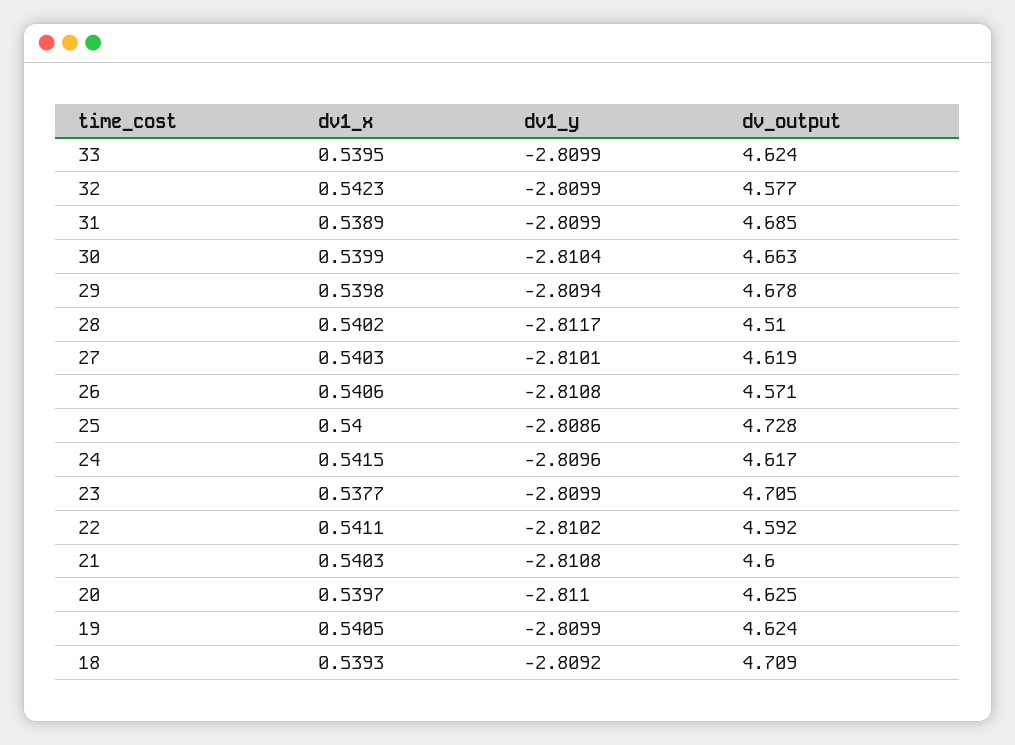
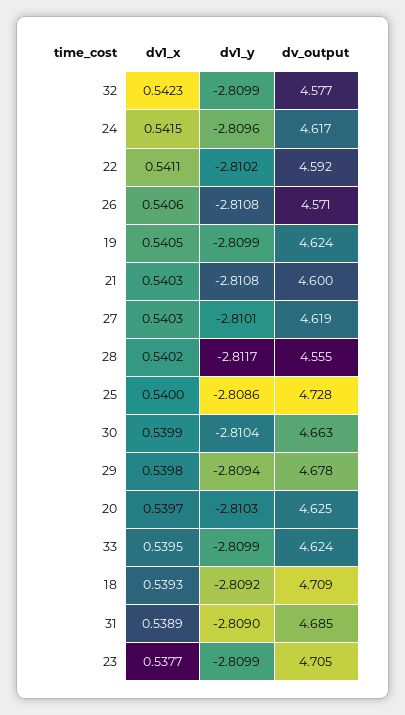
  {
    "dv1_x": {
      "33": 0.5395,
      "32": 0.5423,
      "31": 0.5389,
      "30": 0.5399,
      "29": 0.5398,
      "28": 0.5402,
      "27": 0.5403,
      "26": 0.5406,
      "25": 0.54,
      "24": 0.5415,
      "23": 0.5377,
      "22": 0.5411,
      "21": 0.5403,
      "20": 0.5397,
      "19": 0.5405,
      "18": 0.5393
    },
    "dv1_y": {
      "33": -2.8099,
      "32": -2.8099,
-     "31": -2.8099,
+     "31": -2.809,
      "30": -2.8104,
      "29": -2.8094,
      "28": -2.8117,
      "27": -2.8101,
      "26": -2.8108,
      "25": -2.8086,
      "24": -2.8096,
      "23": -2.8099,
      "22": -2.8102,
      "21": -2.8108,
-     "20": -2.811,
+     "20": -2.8103,
      "19": -2.8099,
      "18": -2.8092
    },
    "dv_output": {
      "33": 4.624,
      "32": 4.577,
      "31": 4.685,
      "30": 4.663,
      "29": 4.678,
-     "28": 4.51,
+     "28": 4.555,
      "27": 4.619,
      "26": 4.571,
      "25": 4.728,
      "24": 4.617,
      "23": 4.705,
      "22": 4.592,
      "21": 4.6,
      "20": 4.625,
      "19": 4.624,
      "18": 4.709
    }
  }

